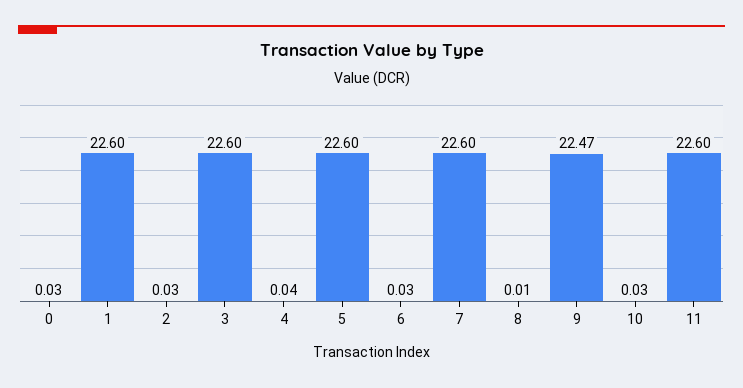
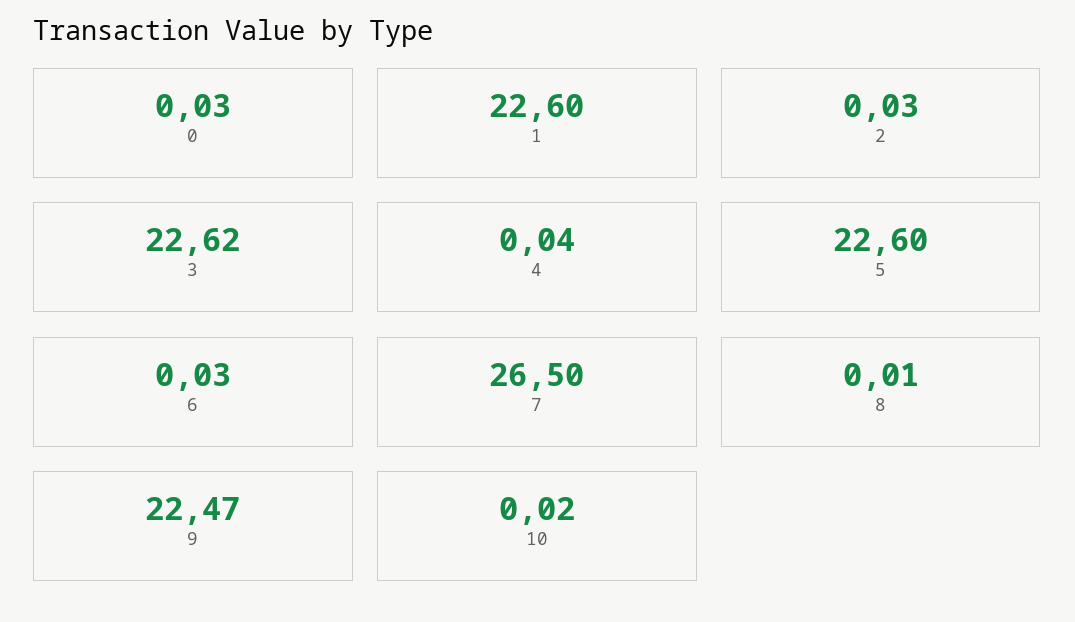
  {
    "0": 0.03,
    "1": 22.6,
    "2": 0.03,
-   "3": 22.6,
+   "3": 22.62,
    "4": 0.04,
    "5": 22.6,
    "6": 0.03,
-   "7": 22.6,
+   "7": 26.5,
    "8": 0.01,
    "9": 22.47,
-   "10": 0.03,
+   "10": 0.02
-   "11": 22.6
  }

